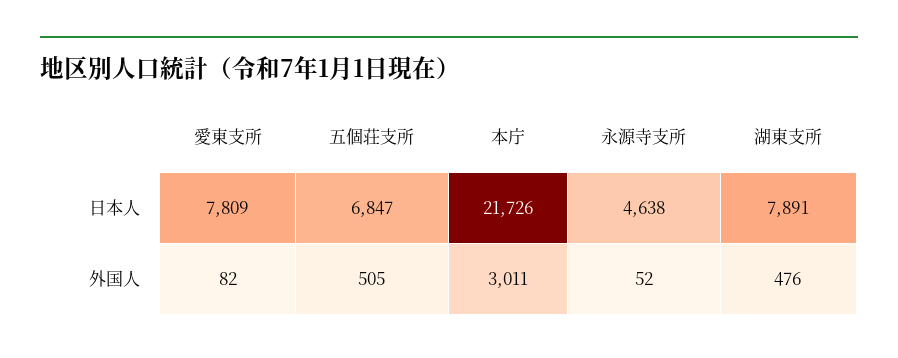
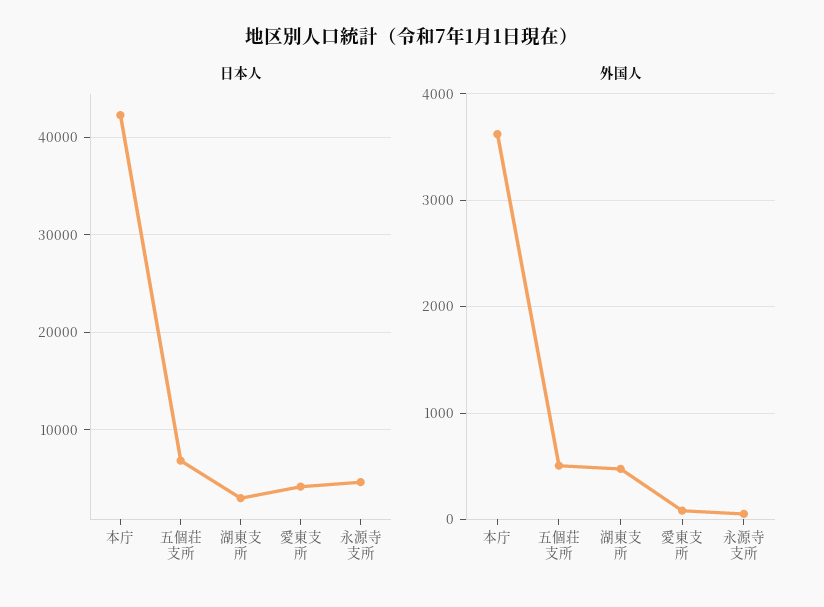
  {
    "日本人": {
-     "愛東支所": 7809,
+     "愛東支所": 4000,
      "五個荘支所": 6847,
-     "本庁": 21726,
+     "本庁": 42000,
      "永源寺支所": 4638,
-     "湖東支所": 7891
+     "湖東支所": 3000
    },
    "外国人": {
      "愛東支所": 82,
      "五個荘支所": 505,
-     "本庁": 3011,
+     "本庁": 3600,
      "永源寺支所": 52,
      "湖東支所": 476
    }
  }

